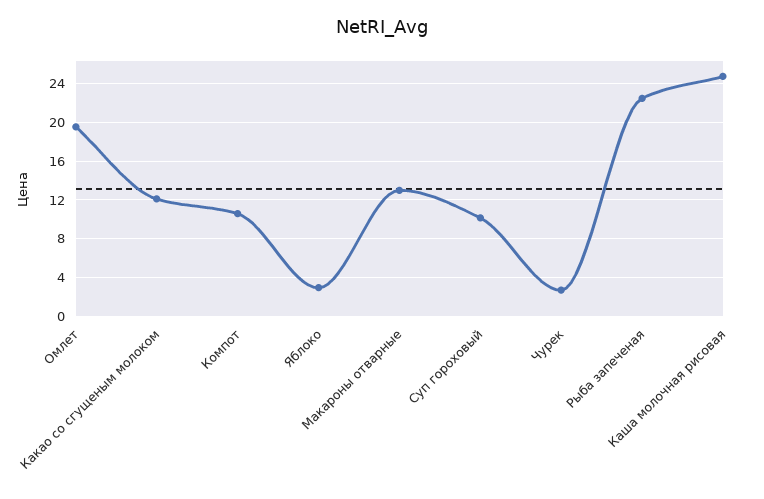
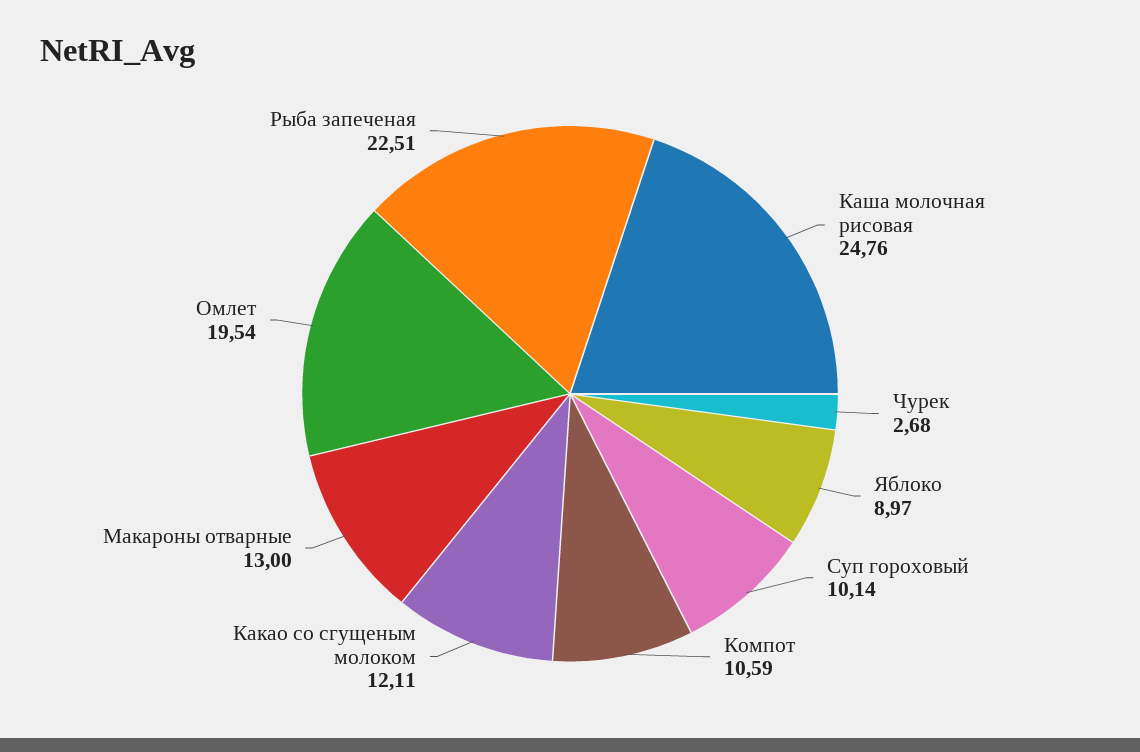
  {
    "Омлет": 19.54,
    "Какао со сгущеным молоком": 12.11,
    "Компот": 10.59,
-   "Яблоко": 3,
+   "Яблоко": 8.97,
    "Макароны отварные": 13,
    "Суп гороховый": 10.14,
    "Чурек": 2.68,
    "Рыба запеченая": 22.51,
    "Каша молочная рисовая": 24.76
  }

